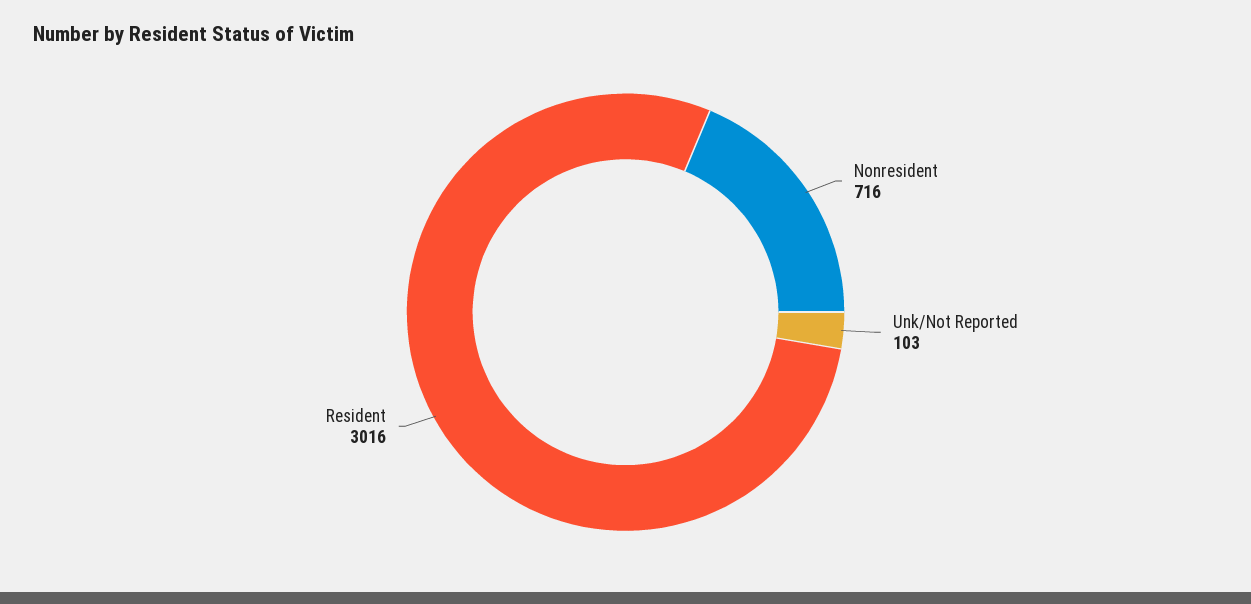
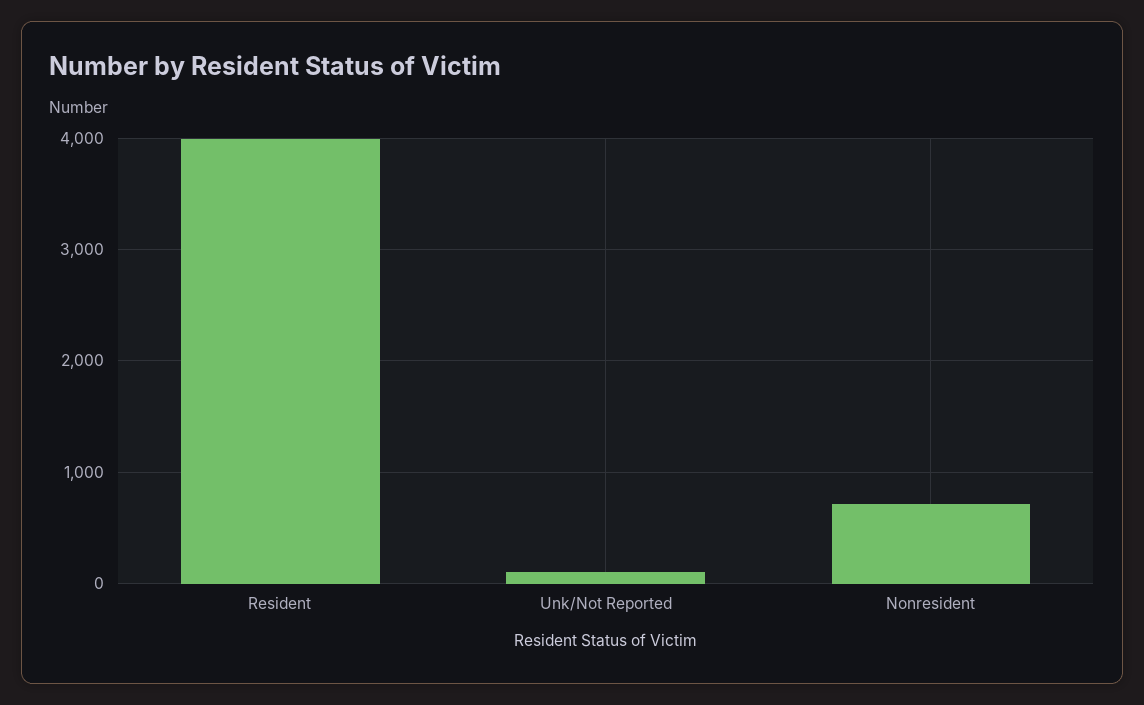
  {
    "Nonresident": 716,
    "Unk/Not Reported": 103,
-   "Resident": 3016
+   "Resident": 4000
  }

